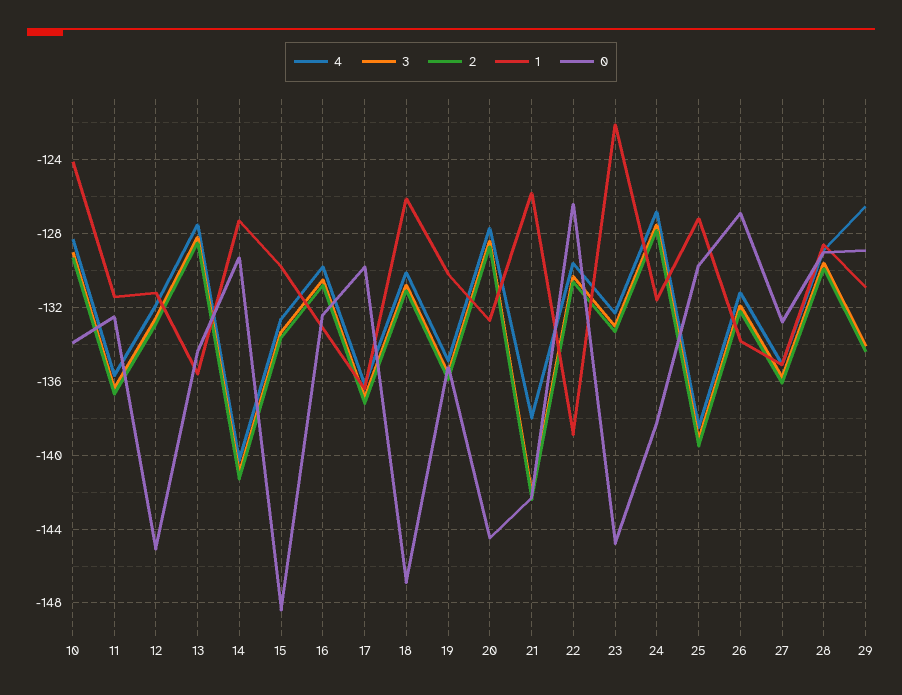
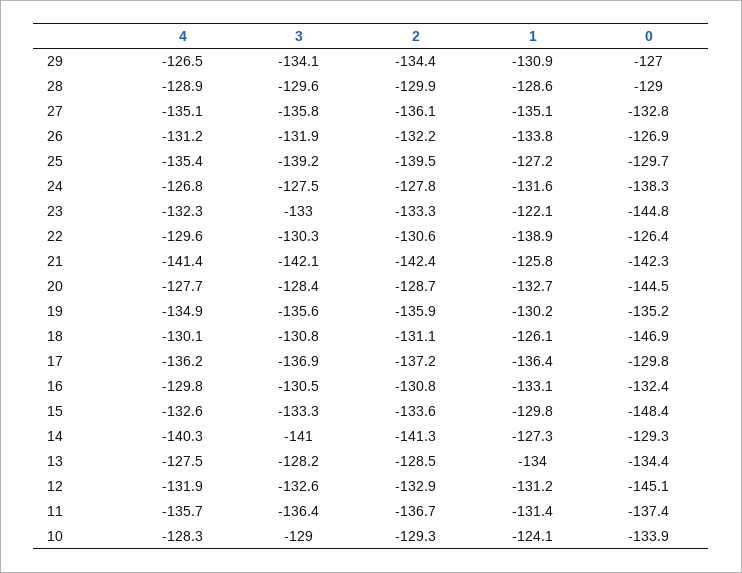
  {
    "4": {
      "10": -128.3,
      "11": -135.7,
      "12": -131.9,
      "13": -127.5,
      "14": -140.3,
      "15": -132.6,
      "16": -129.8,
      "17": -136.2,
      "18": -130.1,
      "19": -134.9,
      "20": -127.7,
-     "21": -138,
+     "21": -141.4,
      "22": -129.6,
      "23": -132.3,
      "24": -126.8,
-     "25": -138.5,
+     "25": -135.4,
      "26": -131.2,
      "27": -135.1,
      "28": -128.9,
      "29": -126.5
    },
    "3": {
      "10": -129,
      "11": -136.4,
      "12": -132.6,
      "13": -128.2,
      "14": -141,
      "15": -133.3,
      "16": -130.5,
      "17": -136.9,
      "18": -130.8,
      "19": -135.6,
      "20": -128.4,
      "21": -142.1,
      "22": -130.3,
      "23": -133,
      "24": -127.5,
      "25": -139.2,
      "26": -131.9,
      "27": -135.8,
      "28": -129.6,
      "29": -134.1
    },
    "2": {
      "10": -129.3,
      "11": -136.7,
      "12": -132.9,
      "13": -128.5,
      "14": -141.3,
      "15": -133.6,
      "16": -130.8,
      "17": -137.2,
      "18": -131.1,
      "19": -135.9,
      "20": -128.7,
      "21": -142.4,
      "22": -130.6,
      "23": -133.3,
      "24": -127.8,
      "25": -139.5,
      "26": -132.2,
      "27": -136.1,
      "28": -129.9,
      "29": -134.4
    },
    "1": {
      "10": -124.1,
      "11": -131.4,
      "12": -131.2,
-     "13": -135.5,
+     "13": -134,
      "14": -127.3,
      "15": -129.8,
      "16": -133.1,
      "17": -136.4,
      "18": -126.1,
      "19": -130.2,
      "20": -132.7,
      "21": -125.8,
      "22": -138.9,
      "23": -122.1,
      "24": -131.6,
      "25": -127.2,
      "26": -133.8,
      "27": -135.1,
      "28": -128.6,
      "29": -130.9
    },
    "0": {
      "10": -133.9,
-     "11": -132.5,
+     "11": -137.4,
      "12": -145.1,
      "13": -134.4,
      "14": -129.3,
      "15": -148.4,
      "16": -132.4,
      "17": -129.8,
      "18": -146.9,
      "19": -135.2,
      "20": -144.5,
      "21": -142.3,
      "22": -126.4,
      "23": -144.8,
      "24": -138.3,
      "25": -129.7,
      "26": -126.9,
      "27": -132.8,
      "28": -129,
-     "29": -129
+     "29": -127
    }
  }

